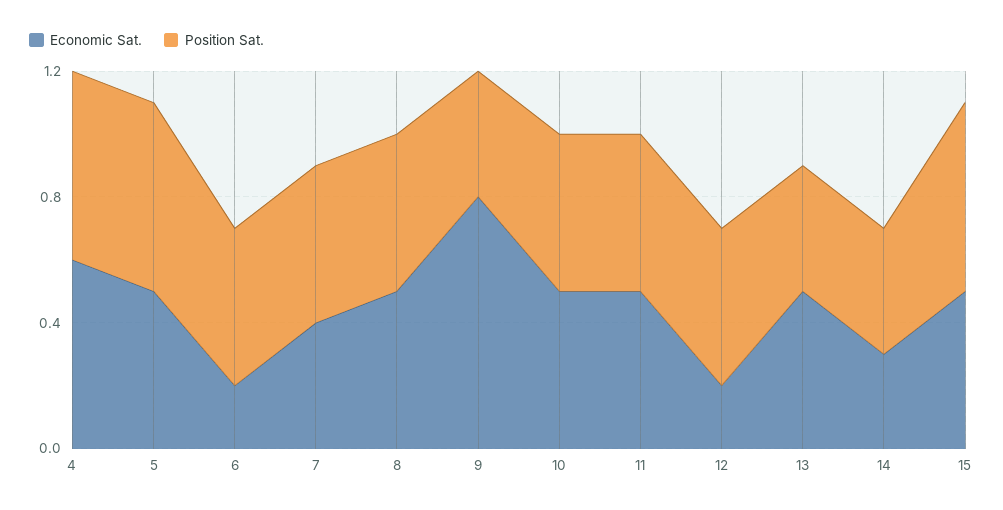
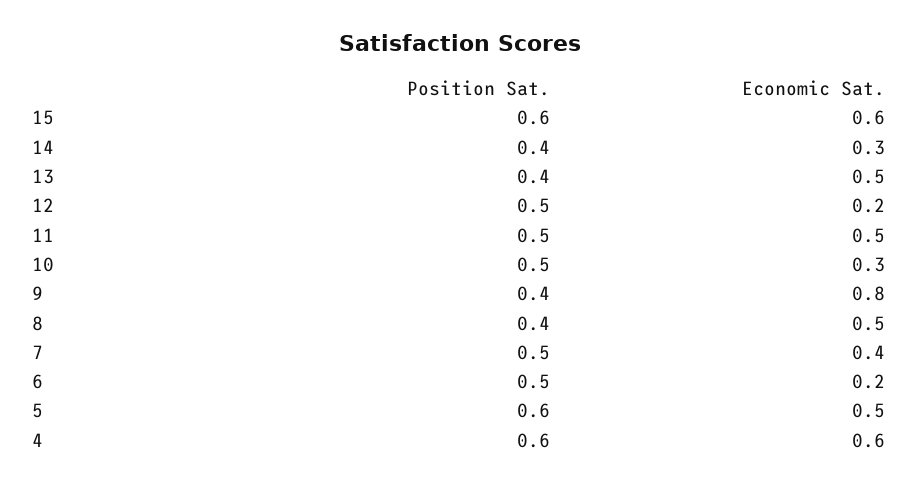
  {
    "Economic Sat.": {
      "4": 0.6,
      "5": 0.5,
      "6": 0.2,
      "7": 0.4,
      "8": 0.5,
      "9": 0.8,
-     "10": 0.5,
+     "10": 0.3,
      "11": 0.5,
      "12": 0.2,
      "13": 0.5,
      "14": 0.3,
-     "15": 0.5
+     "15": 0.6
    },
    "Position Sat.": {
      "4": 0.6,
      "5": 0.6,
      "6": 0.5,
      "7": 0.5,
-     "8": 0.5,
+     "8": 0.4,
      "9": 0.4,
      "10": 0.5,
      "11": 0.5,
      "12": 0.5,
      "13": 0.4,
      "14": 0.4,
      "15": 0.6
    }
  }

